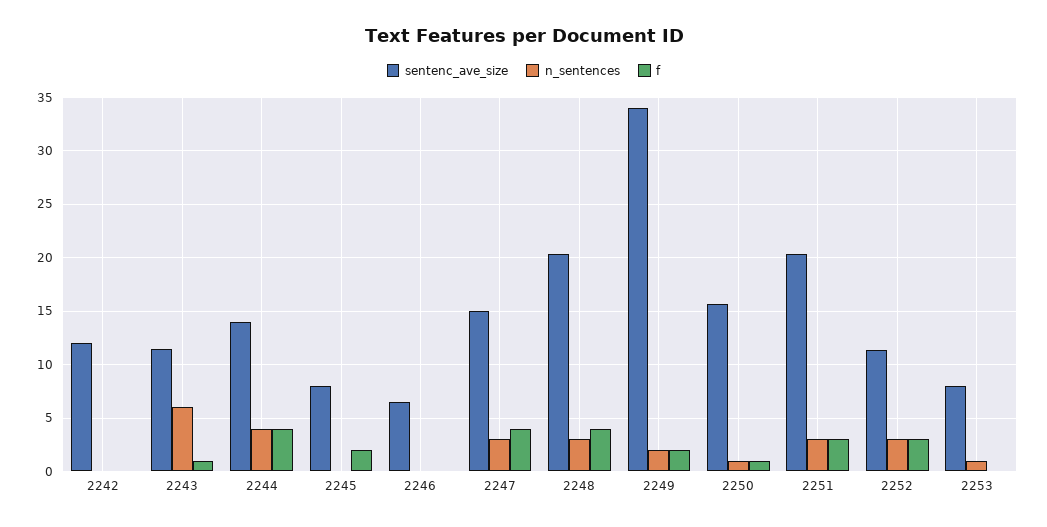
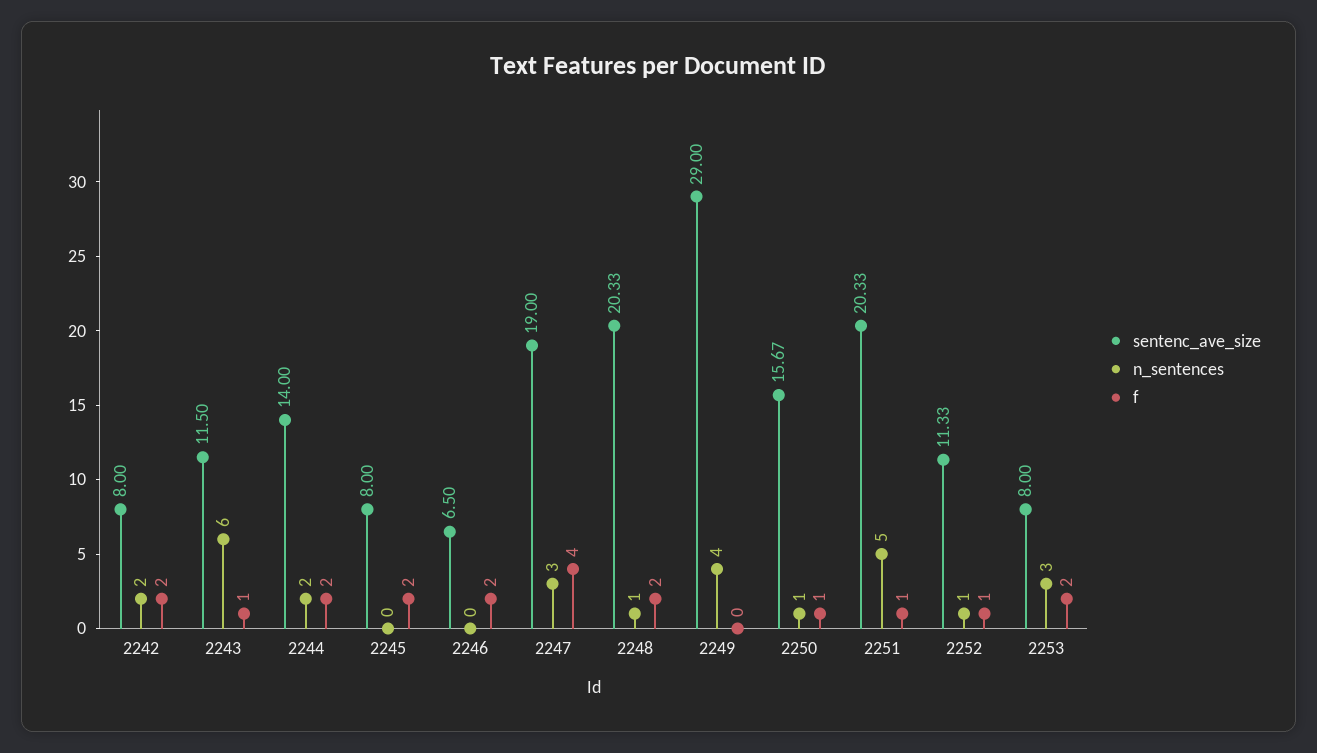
  {
    "sentenc_ave_size": {
-     "2242": 12,
+     "2242": 8,
      "2243": 11.5,
      "2244": 14,
      "2245": 8,
      "2246": 6.5,
-     "2247": 15,
+     "2247": 19,
      "2248": 20.33,
-     "2249": 34,
+     "2249": 29,
      "2250": 15.67,
      "2251": 20.33,
      "2252": 11.33,
      "2253": 8
    },
    "n_sentences": {
-     "2242": 0,
+     "2242": 2,
      "2243": 6,
-     "2244": 4,
+     "2244": 2,
      "2245": 0,
      "2246": 0,
      "2247": 3,
-     "2248": 3,
+     "2248": 1,
-     "2249": 2,
+     "2249": 4,
      "2250": 1,
-     "2251": 3,
+     "2251": 5,
-     "2252": 3,
+     "2252": 1,
-     "2253": 1
+     "2253": 3
    },
    "f": {
-     "2242": 0,
+     "2242": 2,
      "2243": 1,
-     "2244": 4,
+     "2244": 2,
      "2245": 2,
-     "2246": 0,
+     "2246": 2,
      "2247": 4,
-     "2248": 4,
+     "2248": 2,
-     "2249": 2,
+     "2249": 0,
      "2250": 1,
-     "2251": 3,
+     "2251": 1,
-     "2252": 3,
+     "2252": 1,
-     "2253": 0
+     "2253": 2
    }
  }

